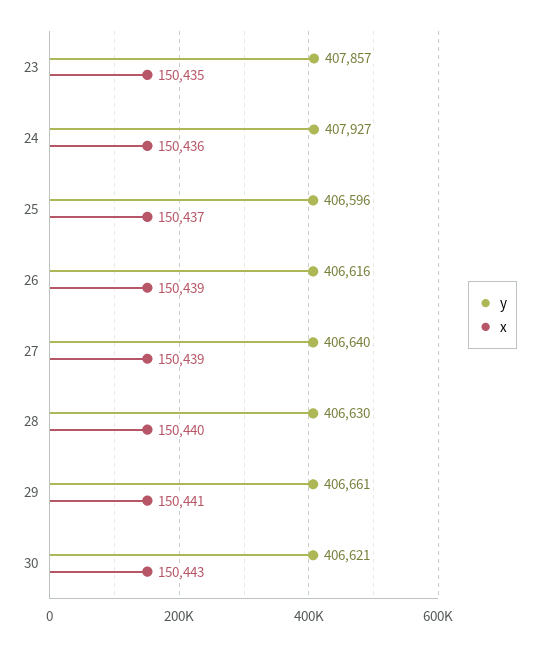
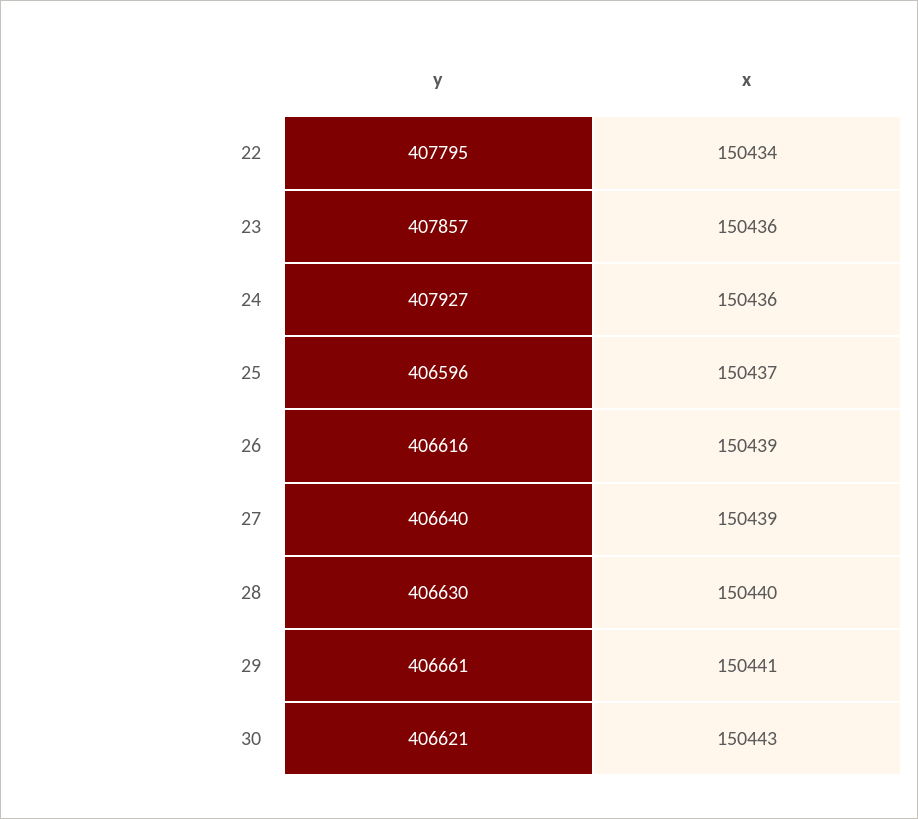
  {
    "y": {
      "23": 407857,
      "24": 407927,
      "25": 406596,
      "26": 406616,
      "27": 406640,
      "28": 406630,
      "29": 406661,
-     "30": 406621
+     "30": 406621,
+     "22": 407795
    },
    "x": {
-     "23": 150435,
+     "23": 150436,
      "24": 150436,
      "25": 150437,
      "26": 150439,
      "27": 150439,
      "28": 150440,
      "29": 150441,
-     "30": 150443
+     "30": 150443,
+     "22": 150434
    }
  }

